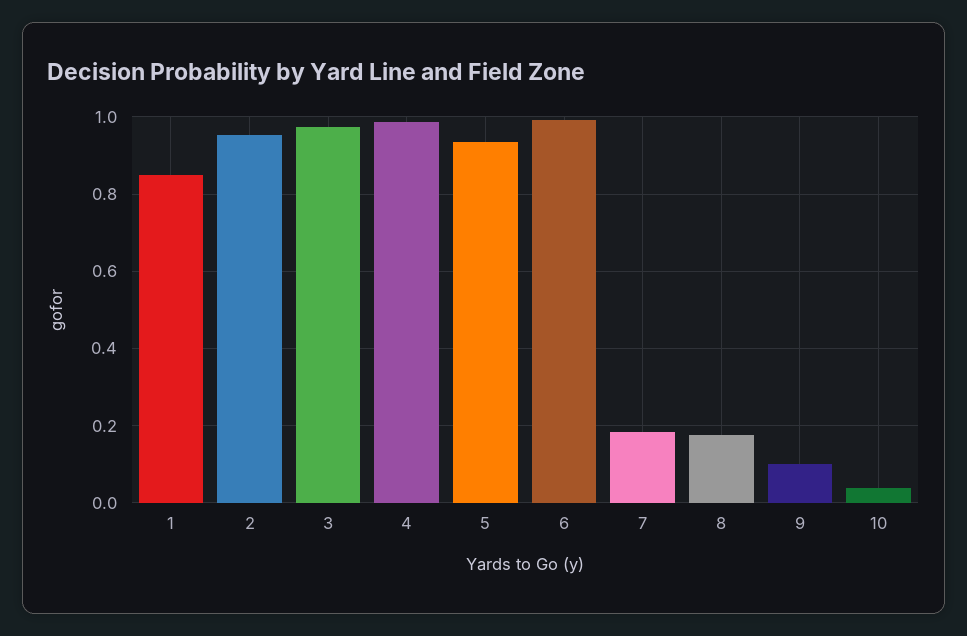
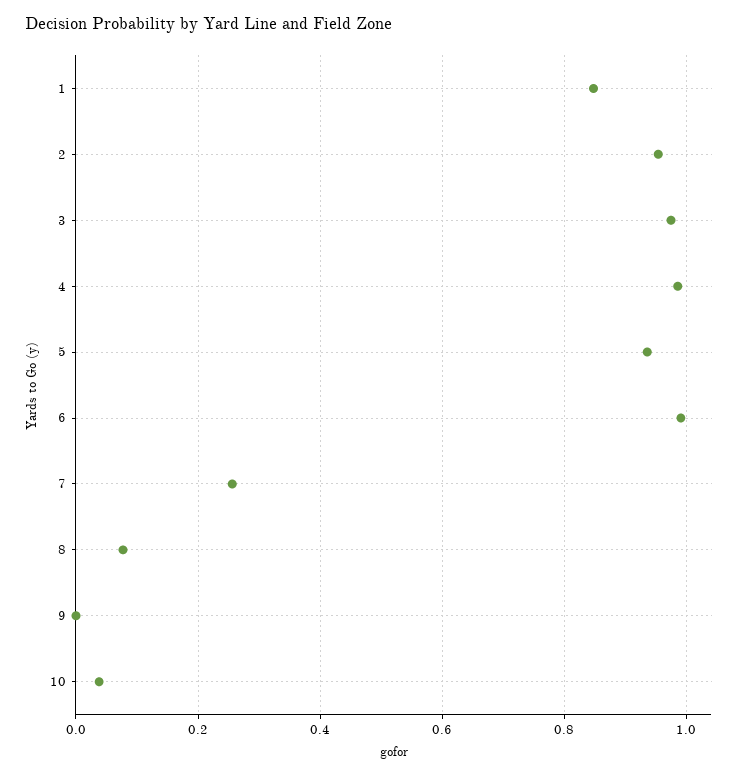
  {
    "1": 0.84,
    "2": 0.96,
    "3": 0.98,
    "4": 0.98,
    "5": 0.94,
    "6": 1,
-   "7": 0.18,
+   "7": 0.26,
-   "8": 0.18,
+   "8": 0.08,
-   "9": 0.1,
+   "9": 0,
    "10": 0.04
  }

